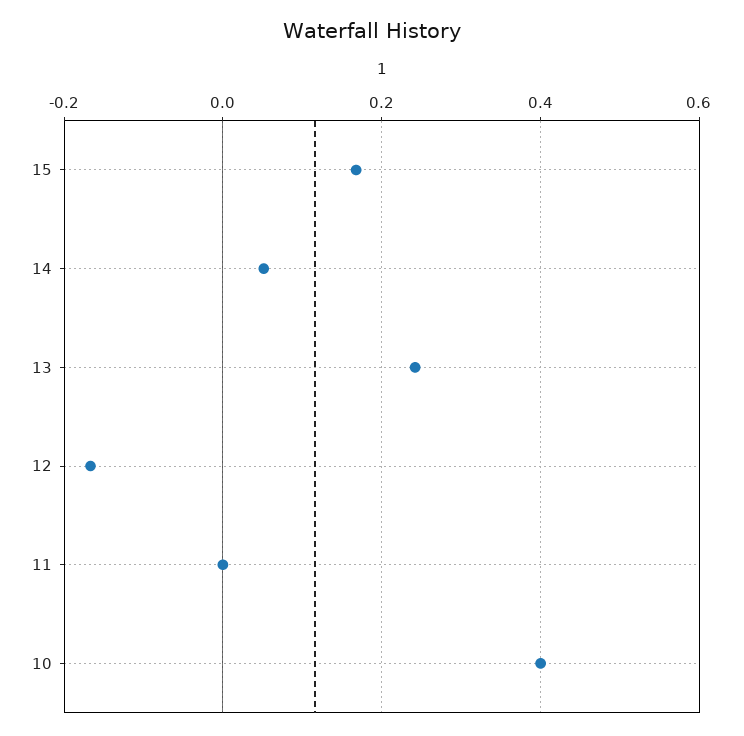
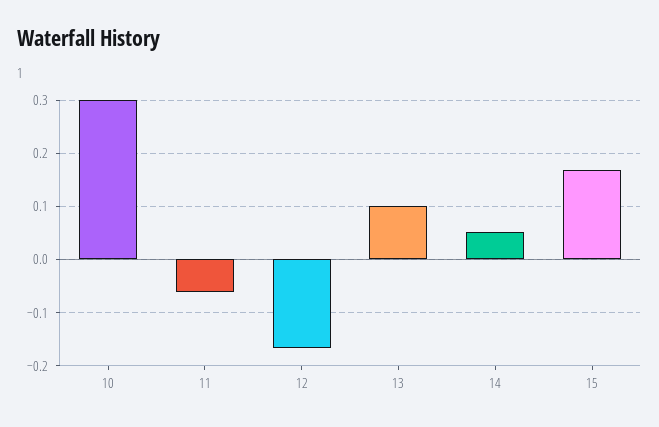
  {
    "15": 0.16,
    "14": 0.06,
-   "13": 0.24,
+   "13": 0.1,
    "12": -0.16,
-   "11": 0,
+   "11": -0.06,
-   "10": 0.4
+   "10": 0.3
  }

